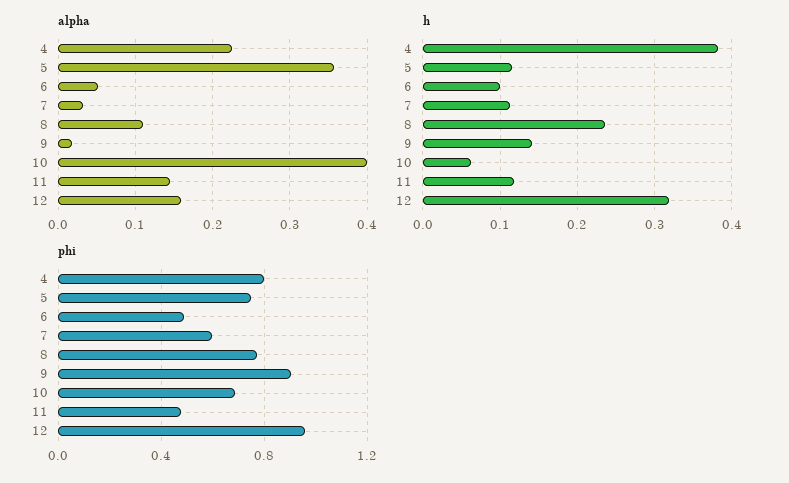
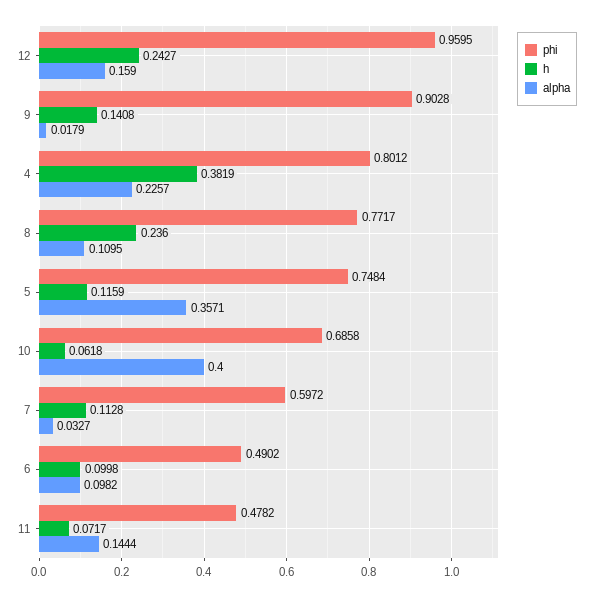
  {
    "alpha": {
      "4": 0.2257,
      "5": 0.3571,
-     "6": 0.05,
+     "6": 0.0982,
      "7": 0.0327,
      "8": 0.1095,
      "9": 0.0179,
      "10": 0.4,
      "11": 0.1444,
      "12": 0.159
    },
    "h": {
      "4": 0.3819,
      "5": 0.1159,
      "6": 0.0998,
      "7": 0.1128,
      "8": 0.236,
      "9": 0.1408,
      "10": 0.0618,
-     "11": 0.12,
+     "11": 0.0717,
-     "12": 0.32
+     "12": 0.2427
    },
    "phi": {
      "4": 0.8012,
      "5": 0.7484,
      "6": 0.4902,
      "7": 0.5972,
      "8": 0.7717,
      "9": 0.9028,
      "10": 0.6858,
      "11": 0.4782,
      "12": 0.9595
    }
  }

